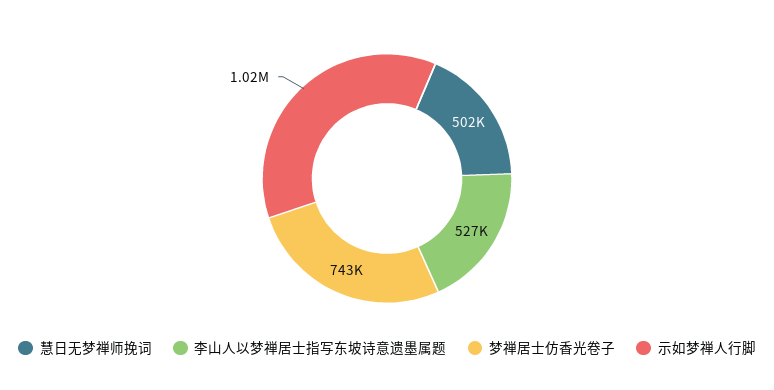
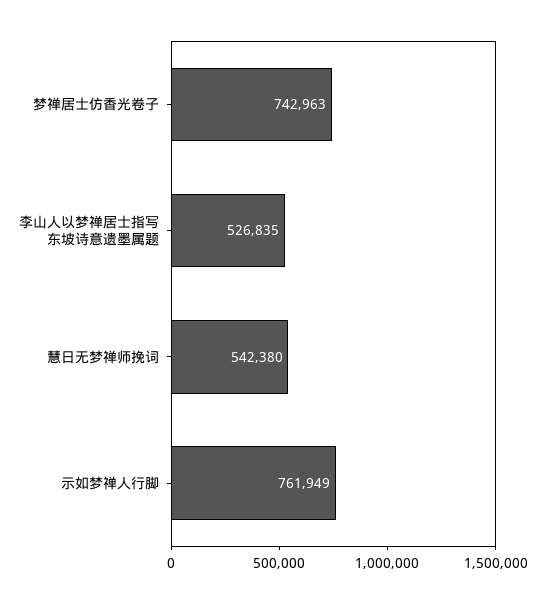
  {
-   "慧日无梦禅师挽词": 502000,
+   "慧日无梦禅师挽词": 542380,
    "李山人以梦禅居士指写东坡诗意遗墨属题": 526835,
    "梦禅居士仿香光卷子": 742963,
-   "示如梦禅人行脚": 1020000
+   "示如梦禅人行脚": 761949
  }

